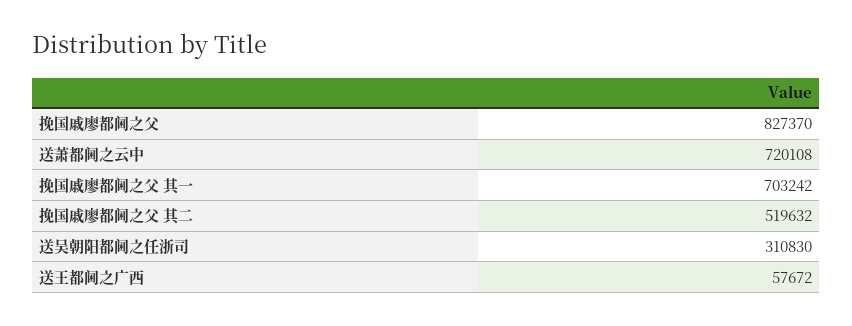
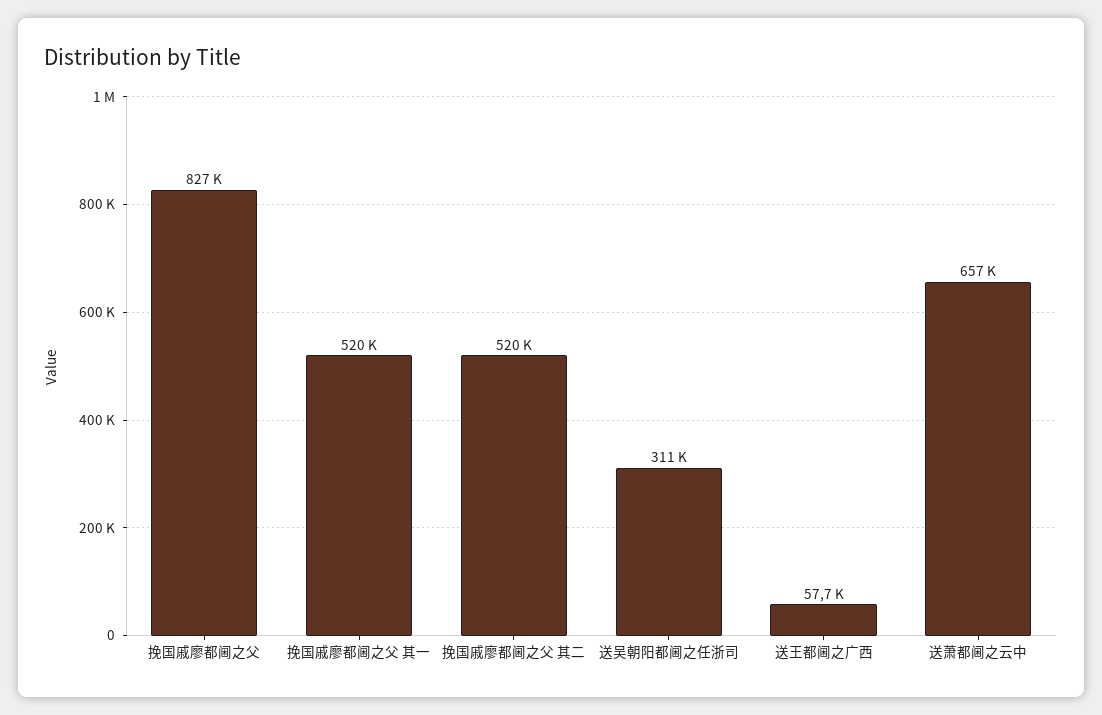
  {
    "挽国戚廖都阃之父": 827370,
-   "送萧都阃之云中": 720108,
+   "送萧都阃之云中": 657000,
-   "挽国戚廖都阃之父 其一": 703242,
+   "挽国戚廖都阃之父 其一": 520000,
    "挽国戚廖都阃之父 其二": 519632,
    "送吴朝阳都阃之任浙司": 310830,
    "送王都阃之广西": 57672
  }

